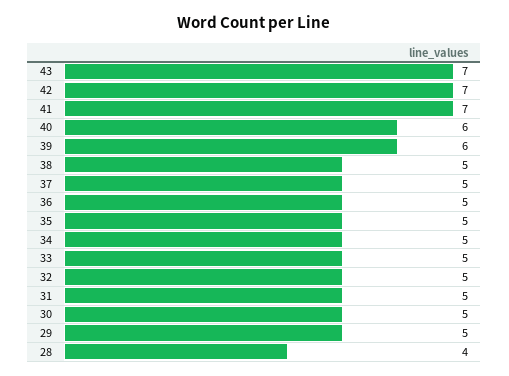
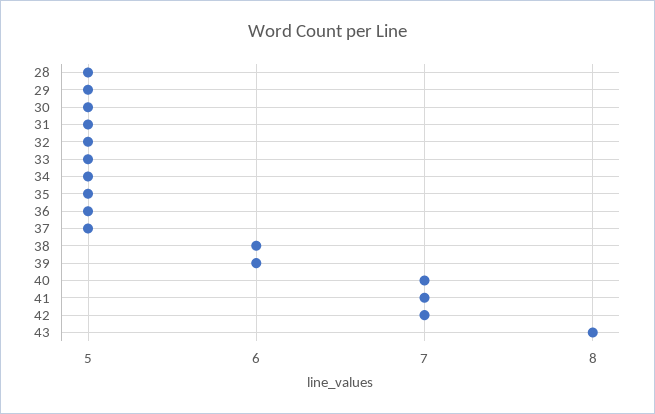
  {
-   "43": 7,
+   "43": 8,
    "42": 7,
    "41": 7,
-   "40": 6,
+   "40": 7,
    "39": 6,
-   "38": 5,
+   "38": 6,
    "37": 5,
    "36": 5,
    "35": 5,
    "34": 5,
    "33": 5,
    "32": 5,
    "31": 5,
    "30": 5,
    "29": 5,
-   "28": 4
+   "28": 5
  }

